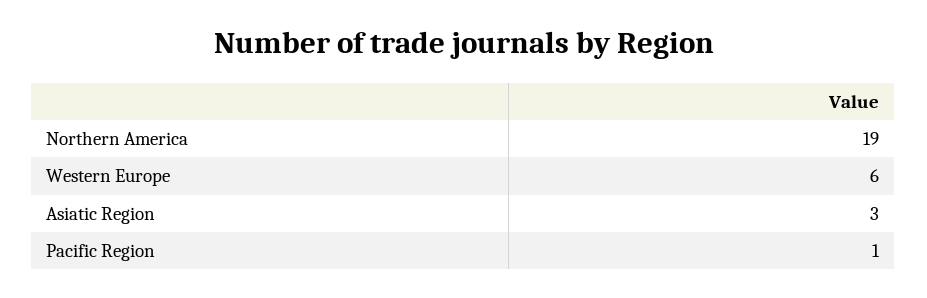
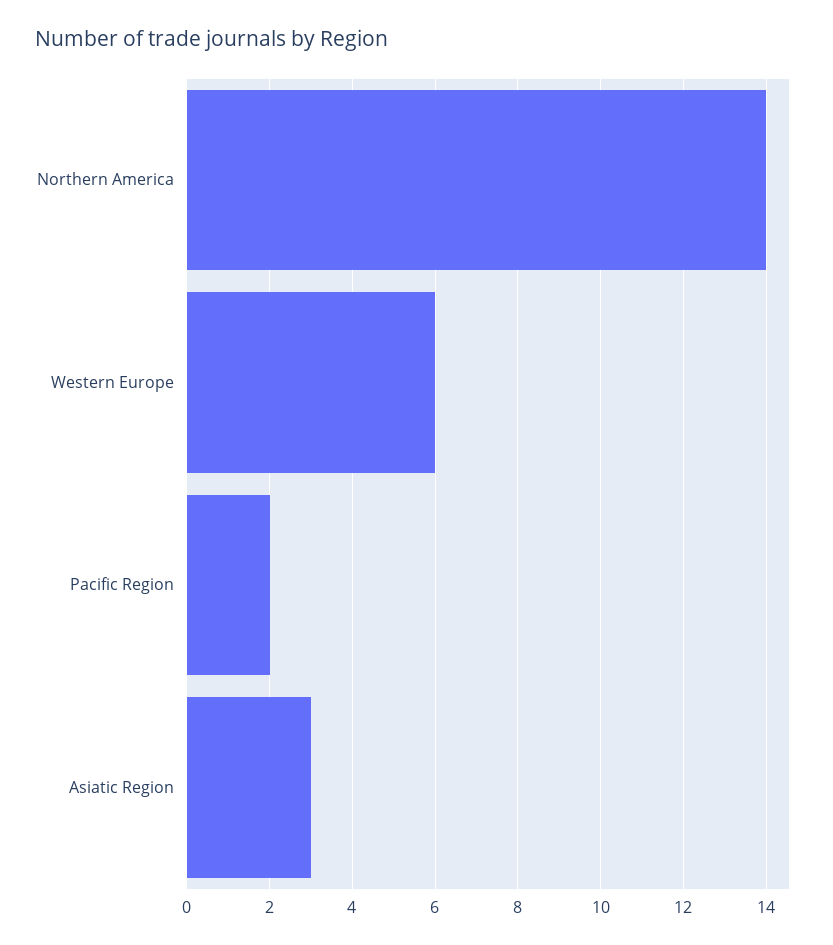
  {
-   "Northern America": 19,
+   "Northern America": 14,
    "Western Europe": 6,
    "Asiatic Region": 3,
-   "Pacific Region": 1
+   "Pacific Region": 2
  }

